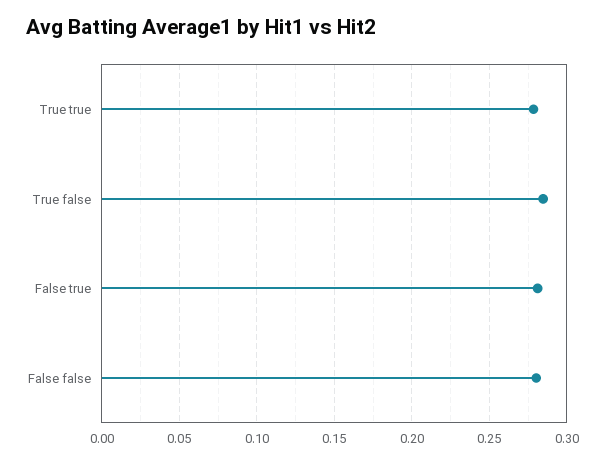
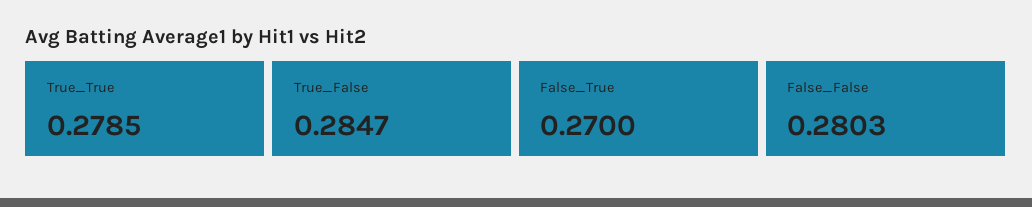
  {
    "True true": 0.2785,
    "True false": 0.2847,
-   "False true": 0.28,
+   "False true": 0.27,
    "False false": 0.2803
  }

